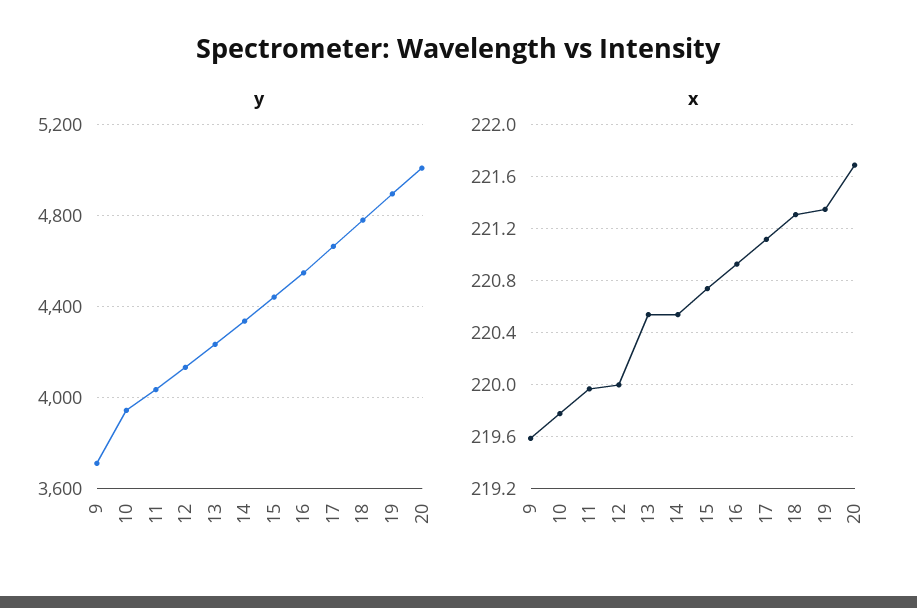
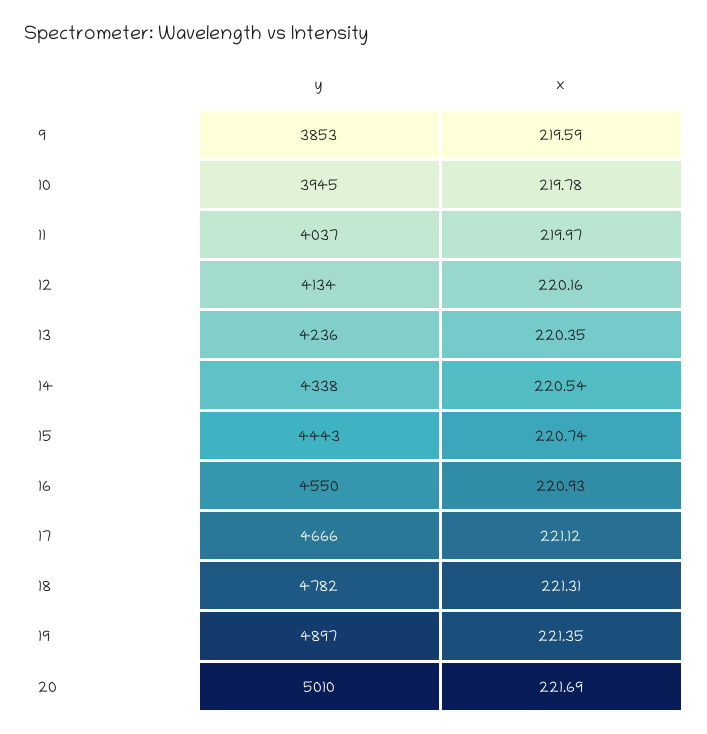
  {
    "y": {
-     "9": 3700,
+     "9": 3853,
      "10": 3945,
      "11": 4037,
      "12": 4134,
      "13": 4236,
      "14": 4338,
      "15": 4443,
      "16": 4550,
      "17": 4666,
      "18": 4782,
      "19": 4897,
      "20": 5010
    },
    "x": {
      "9": 219.59,
      "10": 219.78,
      "11": 219.97,
-     "12": 220,
+     "12": 220.16,
-     "13": 220.55,
+     "13": 220.35,
      "14": 220.54,
      "15": 220.74,
      "16": 220.93,
      "17": 221.12,
      "18": 221.31,
      "19": 221.35,
      "20": 221.69
    }
  }

